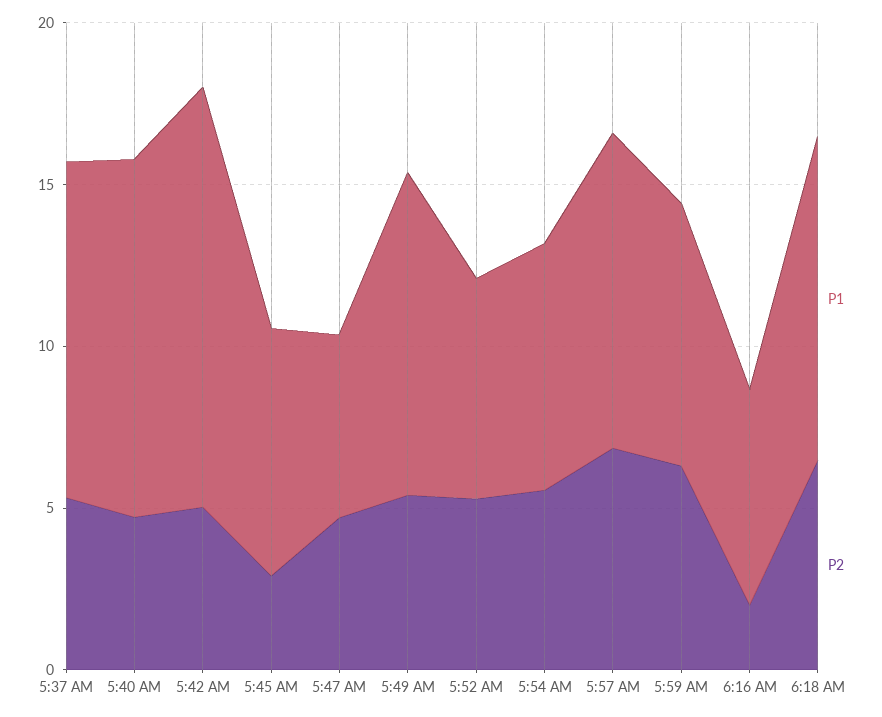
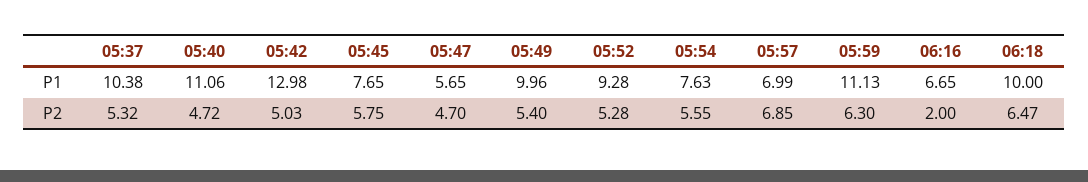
  {
    "P1": {
      "5:37 AM": 10.38,
      "5:40 AM": 11.06,
      "5:42 AM": 12.98,
      "5:45 AM": 7.65,
      "5:47 AM": 5.65,
      "5:49 AM": 9.96,
-     "5:52 AM": 7,
+     "5:52 AM": 9.28,
      "5:54 AM": 7.63,
-     "5:57 AM": 10,
+     "5:57 AM": 6.99,
-     "5:59 AM": 8,
+     "5:59 AM": 11.13,
      "6:16 AM": 6.65,
      "6:18 AM": 10
    },
    "P2": {
      "5:37 AM": 5.32,
      "5:40 AM": 4.72,
      "5:42 AM": 5.03,
-     "5:45 AM": 3,
+     "5:45 AM": 5.75,
      "5:47 AM": 4.7,
      "5:49 AM": 5.4,
      "5:52 AM": 5.28,
      "5:54 AM": 5.55,
      "5:57 AM": 6.85,
      "5:59 AM": 6.3,
      "6:16 AM": 2,
      "6:18 AM": 6.47
    }
  }

